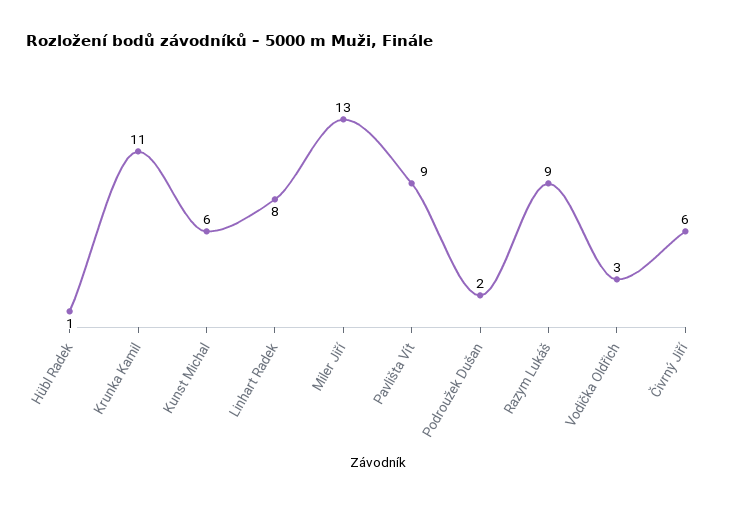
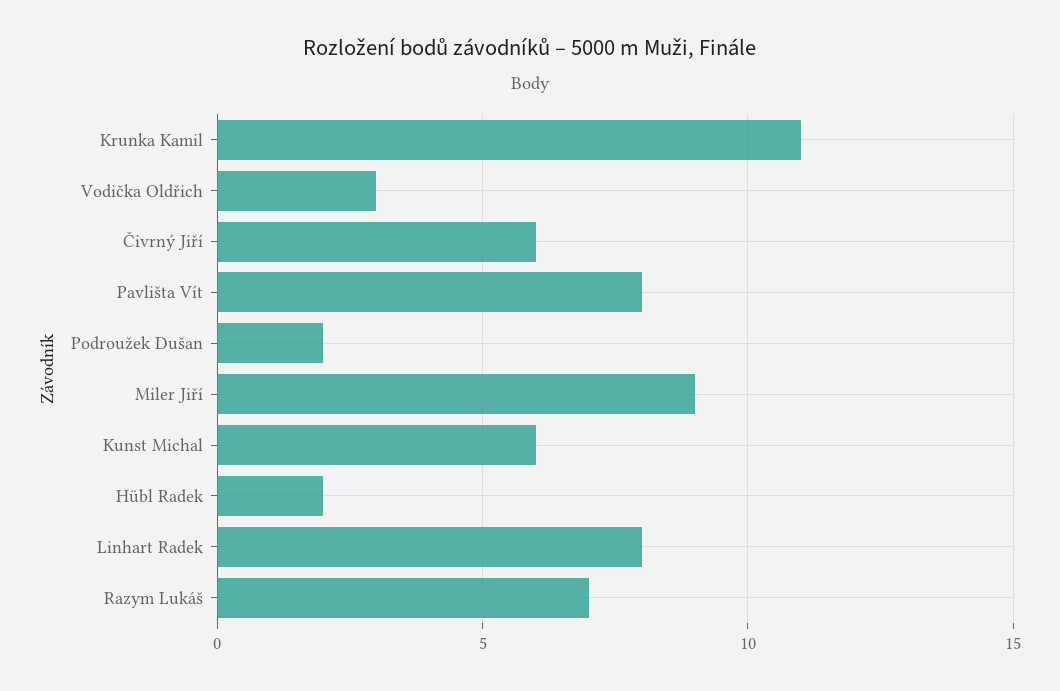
  {
-   "Hübl Radek": 1,
+   "Hübl Radek": 2,
    "Krunka Kamil": 11,
    "Kunst Michal": 6,
    "Linhart Radek": 8,
-   "Miler Jiří": 13,
+   "Miler Jiří": 9,
-   "Pavlišta Vít": 9,
+   "Pavlišta Vít": 8,
    "Podroužek Dušan": 2,
-   "Razym Lukáš": 9,
+   "Razym Lukáš": 7,
    "Vodička Oldřich": 3,
    "Čivrný Jiří": 6
  }

